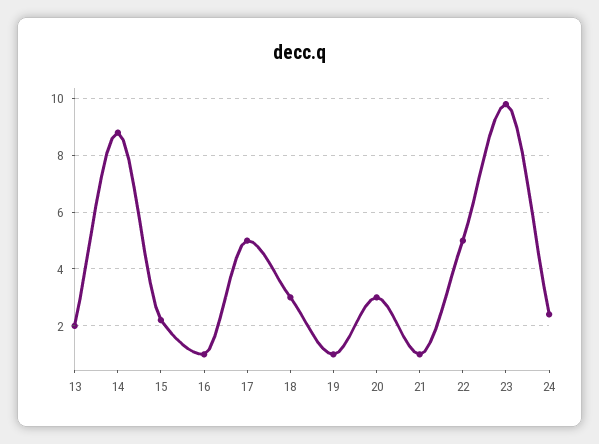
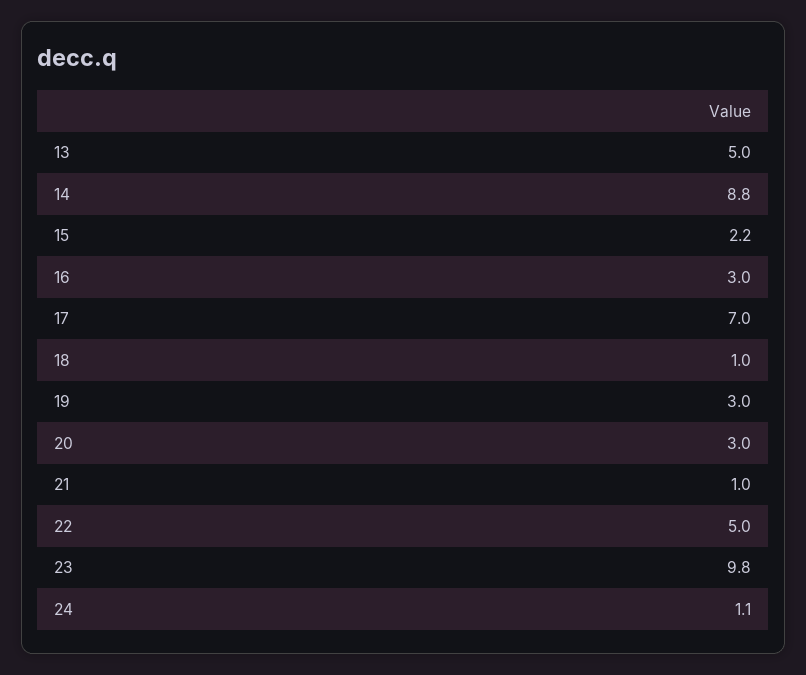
  {
-   "13": 2,
+   "13": 5,
    "14": 8.8,
    "15": 2.2,
-   "16": 1,
+   "16": 3,
-   "17": 5,
+   "17": 7,
-   "18": 3,
+   "18": 1,
-   "19": 1,
+   "19": 3,
    "20": 3,
    "21": 1,
    "22": 5,
    "23": 9.8,
-   "24": 2.5
+   "24": 1.1
  }

